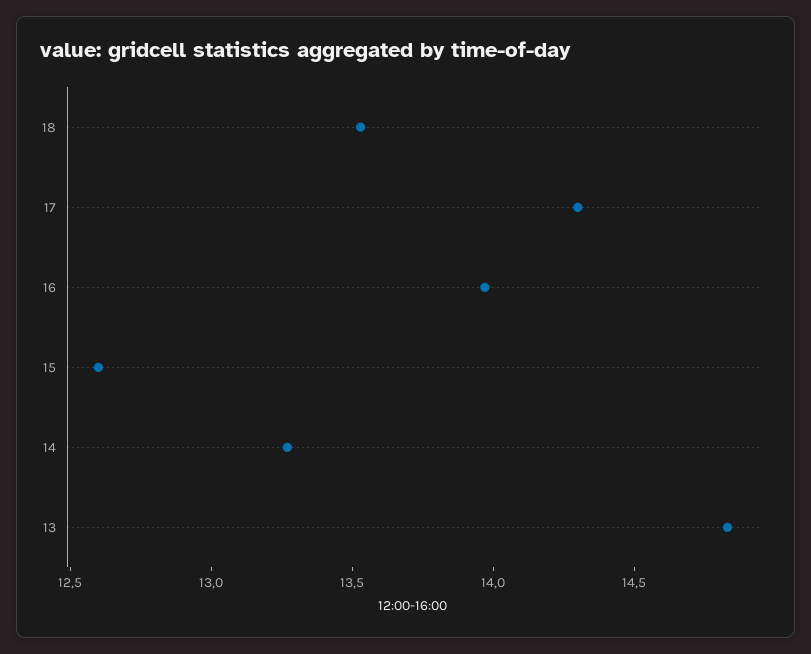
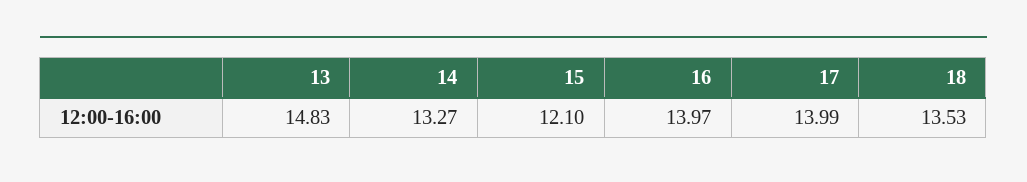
  {
    "18": 13.53,
-   "17": 14.3,
+   "17": 13.99,
    "16": 13.97,
-   "15": 12.6,
+   "15": 12.1,
    "14": 13.27,
    "13": 14.83
  }

